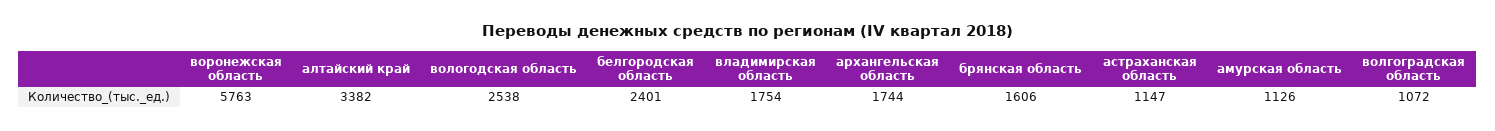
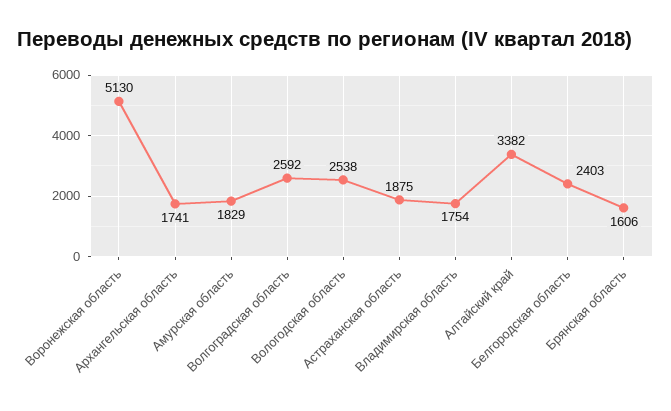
  {
-   "воронежская область": 5763,
+   "воронежская область": 5130,
    "алтайский край": 3382,
    "вологодская область": 2538,
-   "белгородская область": 2401,
+   "белгородская область": 2403,
    "владимирская область": 1754,
-   "архангельская область": 1744,
+   "архангельская область": 1741,
    "брянская область": 1606,
-   "астраханская область": 1147,
+   "астраханская область": 1875,
-   "амурская область": 1126,
+   "амурская область": 1829,
-   "волгоградская область": 1072
+   "волгоградская область": 2592
  }

